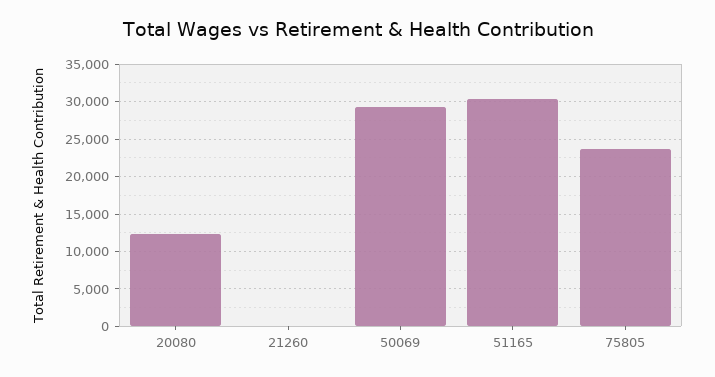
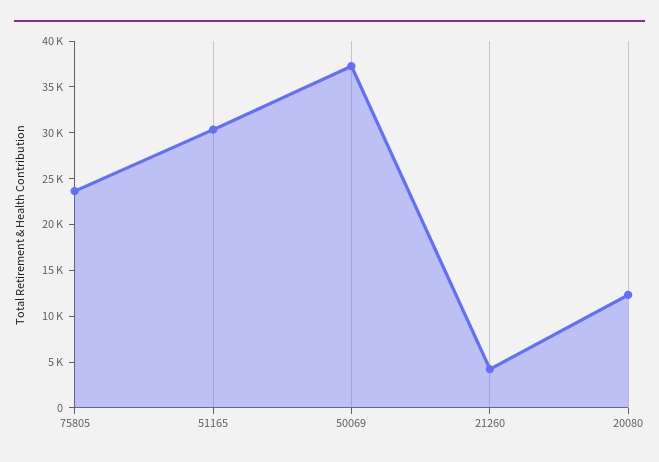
  {
    "20080": 12000,
-   "21260": 0,
+   "21260": 4000,
-   "50069": 29000,
+   "50069": 37000,
    "51165": 30000,
    "75805": 24000
  }

